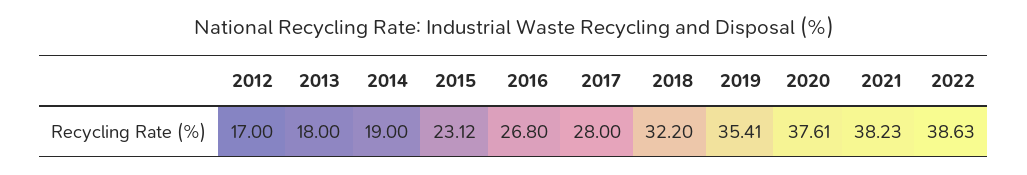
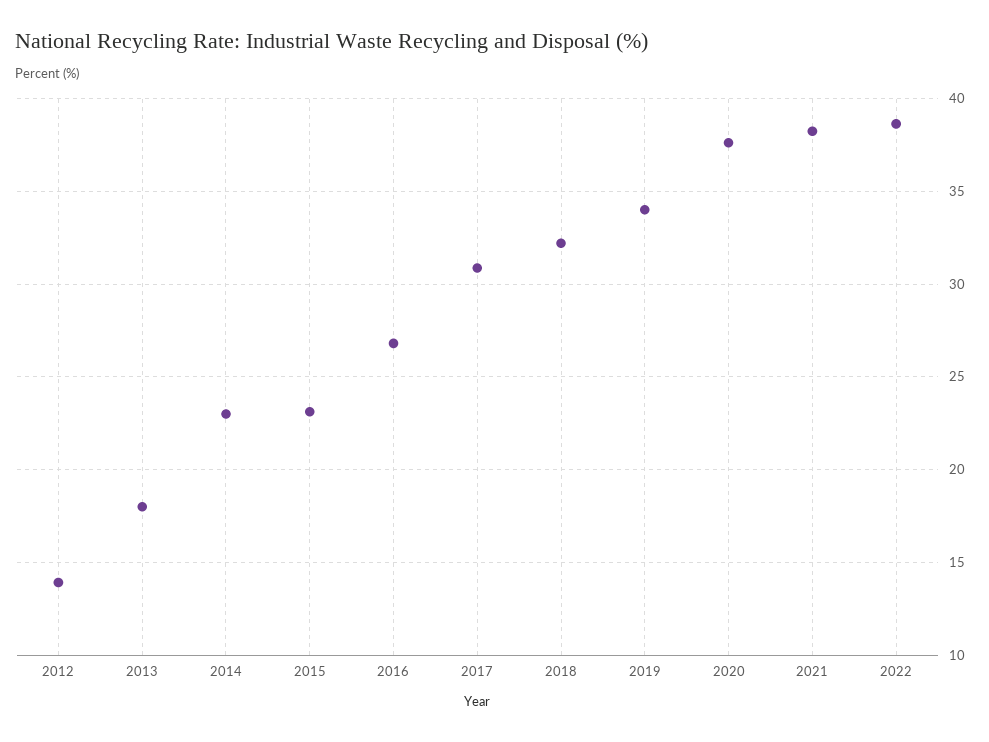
  {
-   "2012": 17,
+   "2012": 14,
    "2013": 18,
-   "2014": 19,
+   "2014": 23,
    "2015": 23.12,
    "2016": 26.8,
-   "2017": 28,
+   "2017": 31,
    "2018": 32.2,
-   "2019": 35.41,
+   "2019": 34,
    "2020": 37.61,
    "2021": 38.23,
    "2022": 38.63
  }

